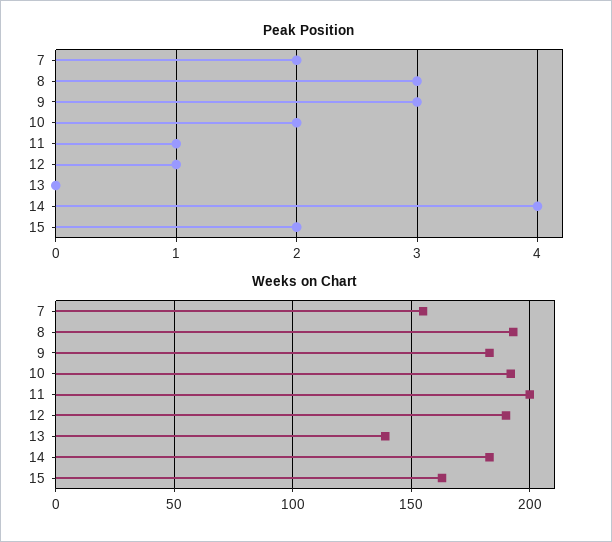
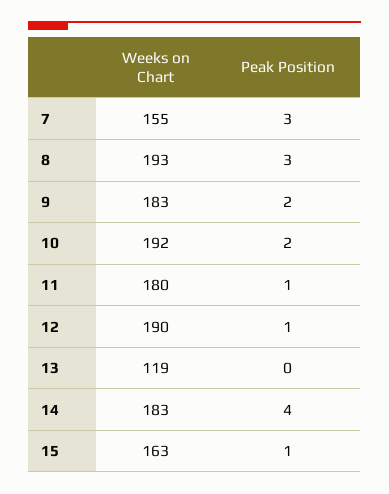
  {
    "Peak Position": {
-     "7": 2,
+     "7": 3,
      "8": 3,
-     "9": 3,
+     "9": 2,
      "10": 2,
      "11": 1,
      "12": 1,
      "13": 0,
      "14": 4,
-     "15": 2
+     "15": 1
    },
    "Weeks on Chart": {
      "7": 155,
      "8": 193,
      "9": 183,
      "10": 192,
-     "11": 200,
+     "11": 180,
      "12": 190,
-     "13": 140,
+     "13": 119,
      "14": 183,
      "15": 163
    }
  }

